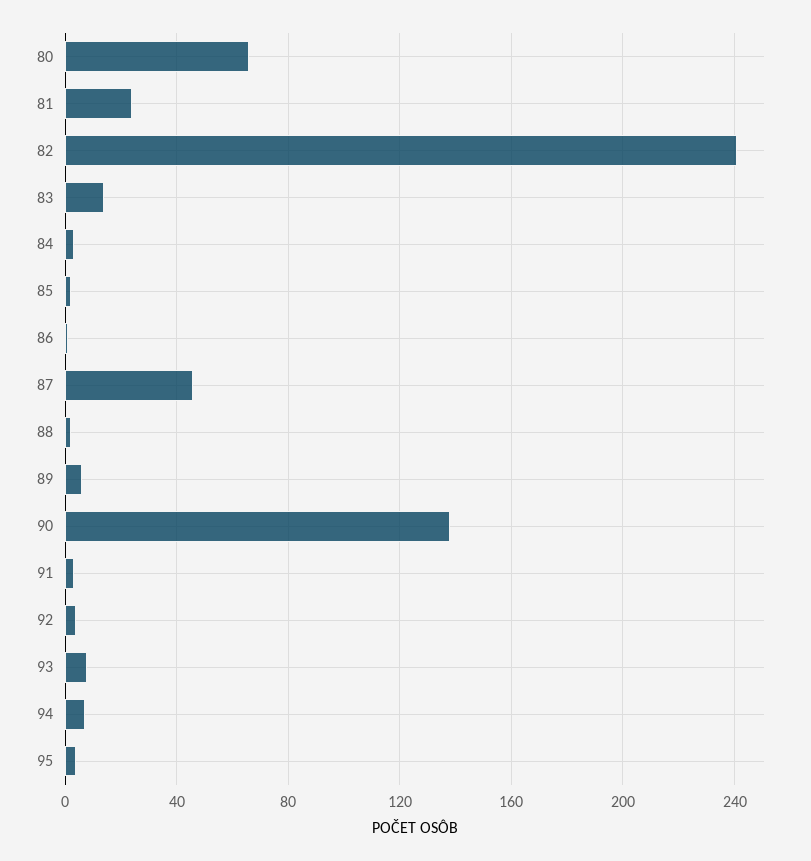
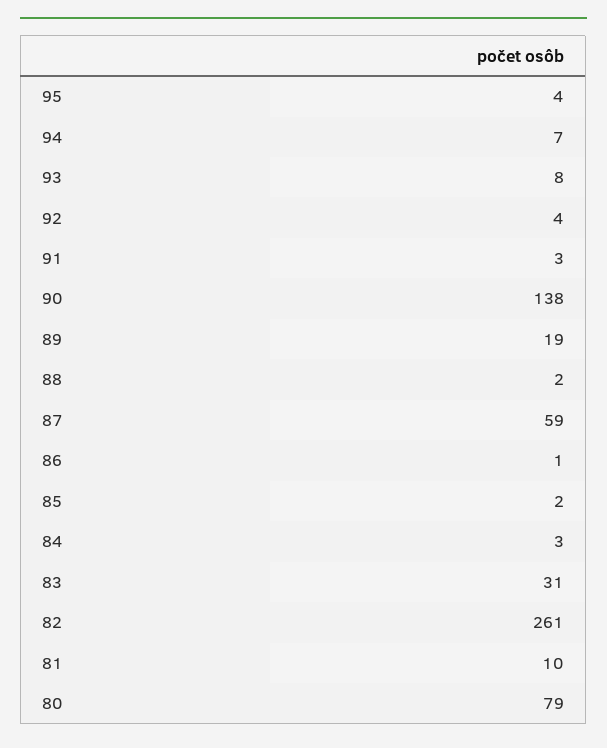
  {
-   "80": 65,
+   "80": 79,
-   "81": 25,
+   "81": 10,
-   "82": 240,
+   "82": 261,
-   "83": 15,
+   "83": 31,
    "84": 3,
    "85": 2,
    "86": 1,
-   "87": 45,
+   "87": 59,
    "88": 2,
-   "89": 5,
+   "89": 19,
    "90": 138,
    "91": 3,
    "92": 4,
    "93": 8,
    "94": 7,
    "95": 4
  }

